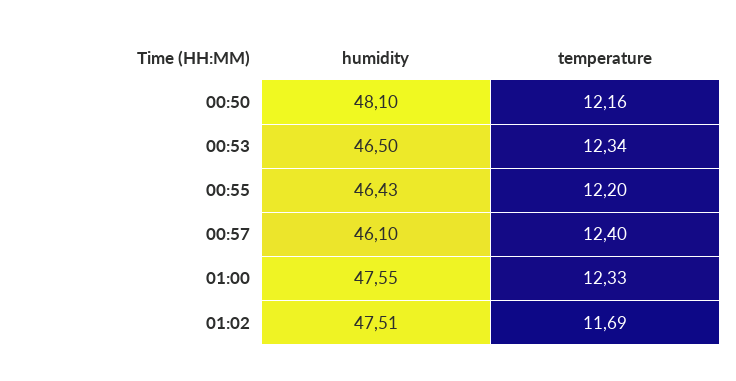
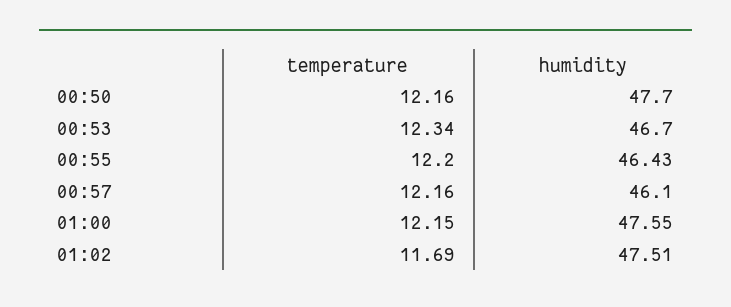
  {
    "humidity": {
-     "00:50": 48.1,
+     "00:50": 47.7,
-     "00:53": 46.5,
+     "00:53": 46.7,
      "00:55": 46.43,
      "00:57": 46.1,
      "01:00": 47.55,
      "01:02": 47.51
    },
    "temperature": {
      "00:50": 12.16,
      "00:53": 12.34,
      "00:55": 12.2,
-     "00:57": 12.4,
+     "00:57": 12.16,
-     "01:00": 12.33,
+     "01:00": 12.15,
      "01:02": 11.69
    }
  }

